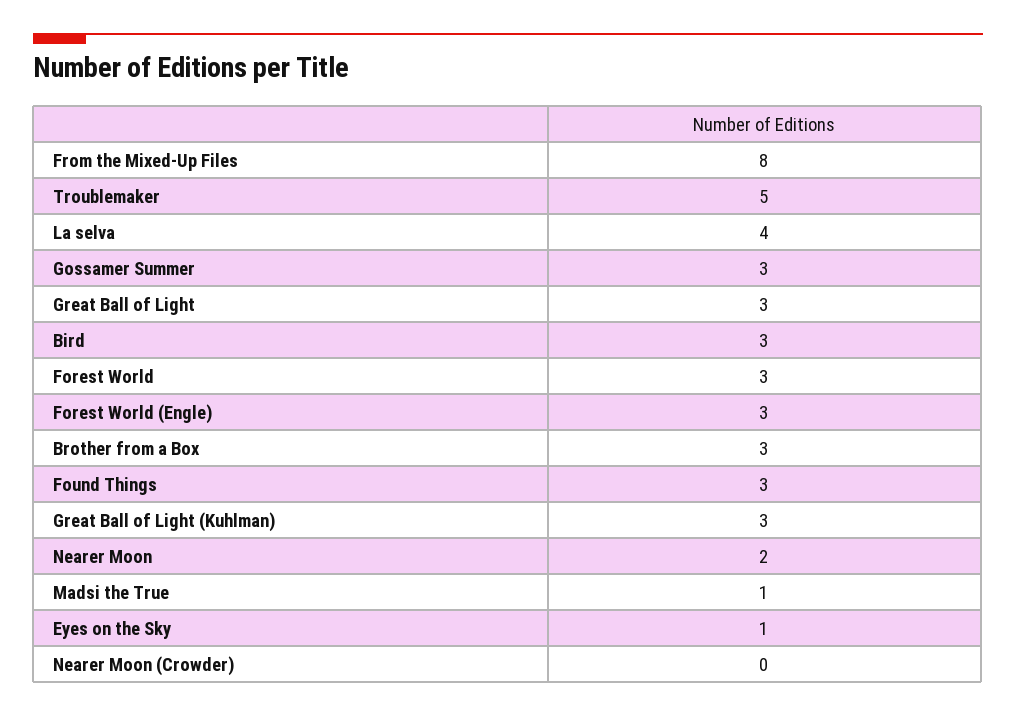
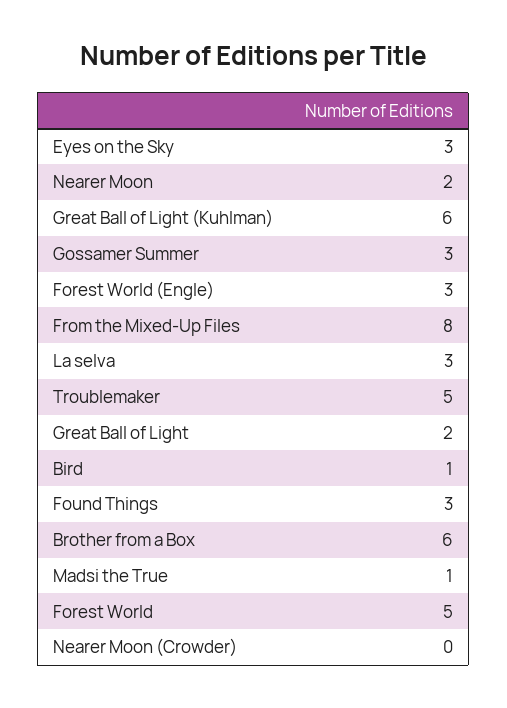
  {
    "From the Mixed-Up Files": 8,
    "Troublemaker": 5,
-   "La selva": 4,
+   "La selva": 3,
    "Gossamer Summer": 3,
-   "Great Ball of Light": 3,
+   "Great Ball of Light": 2,
-   "Bird": 3,
+   "Bird": 1,
-   "Forest World": 3,
+   "Forest World": 5,
    "Forest World (Engle)": 3,
-   "Brother from a Box": 3,
+   "Brother from a Box": 6,
    "Found Things": 3,
-   "Great Ball of Light (Kuhlman)": 3,
+   "Great Ball of Light (Kuhlman)": 6,
    "Nearer Moon": 2,
    "Madsi the True": 1,
-   "Eyes on the Sky": 1,
+   "Eyes on the Sky": 3,
    "Nearer Moon (Crowder)": 0
  }

